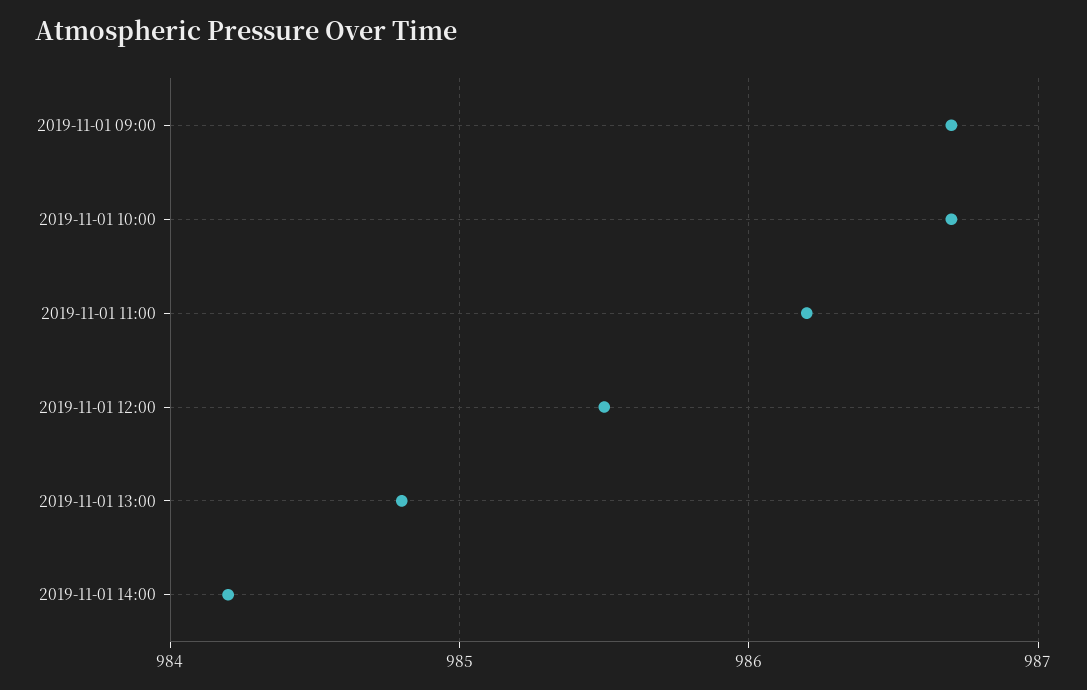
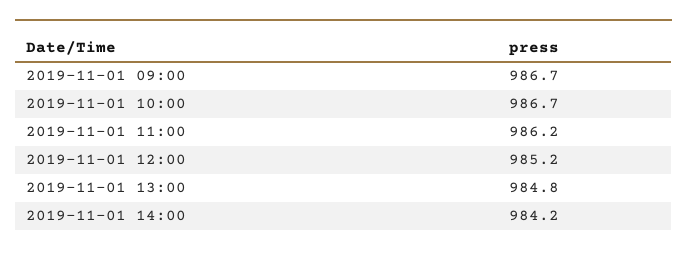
  {
    "2019-11-01 09:00": 986.7,
    "2019-11-01 10:00": 986.7,
    "2019-11-01 11:00": 986.2,
-   "2019-11-01 12:00": 985.5,
+   "2019-11-01 12:00": 985.2,
    "2019-11-01 13:00": 984.8,
    "2019-11-01 14:00": 984.2
  }

